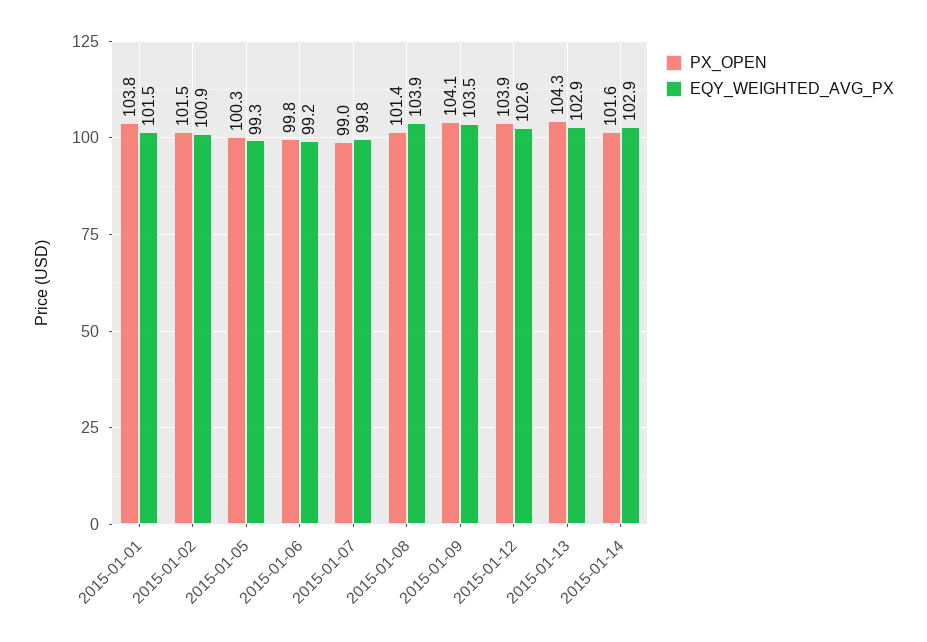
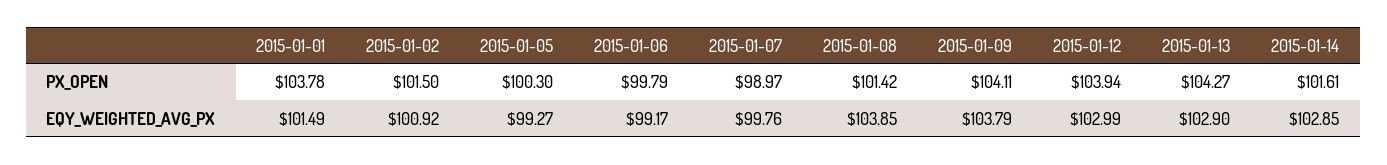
  {
    "PX_OPEN": {
      "2015-01-01": 103.78,
      "2015-01-02": 101.5,
      "2015-01-05": 100.3,
      "2015-01-06": 99.79,
      "2015-01-07": 98.97,
      "2015-01-08": 101.42,
      "2015-01-09": 104.11,
      "2015-01-12": 103.94,
      "2015-01-13": 104.27,
      "2015-01-14": 101.61
    },
    "EQY_WEIGHTED_AVG_PX": {
      "2015-01-01": 101.49,
      "2015-01-02": 100.92,
      "2015-01-05": 99.27,
      "2015-01-06": 99.17,
      "2015-01-07": 99.76,
      "2015-01-08": 103.85,
-     "2015-01-09": 103.5,
+     "2015-01-09": 103.79,
-     "2015-01-12": 102.6,
+     "2015-01-12": 102.99,
      "2015-01-13": 102.9,
      "2015-01-14": 102.85
    }
  }

